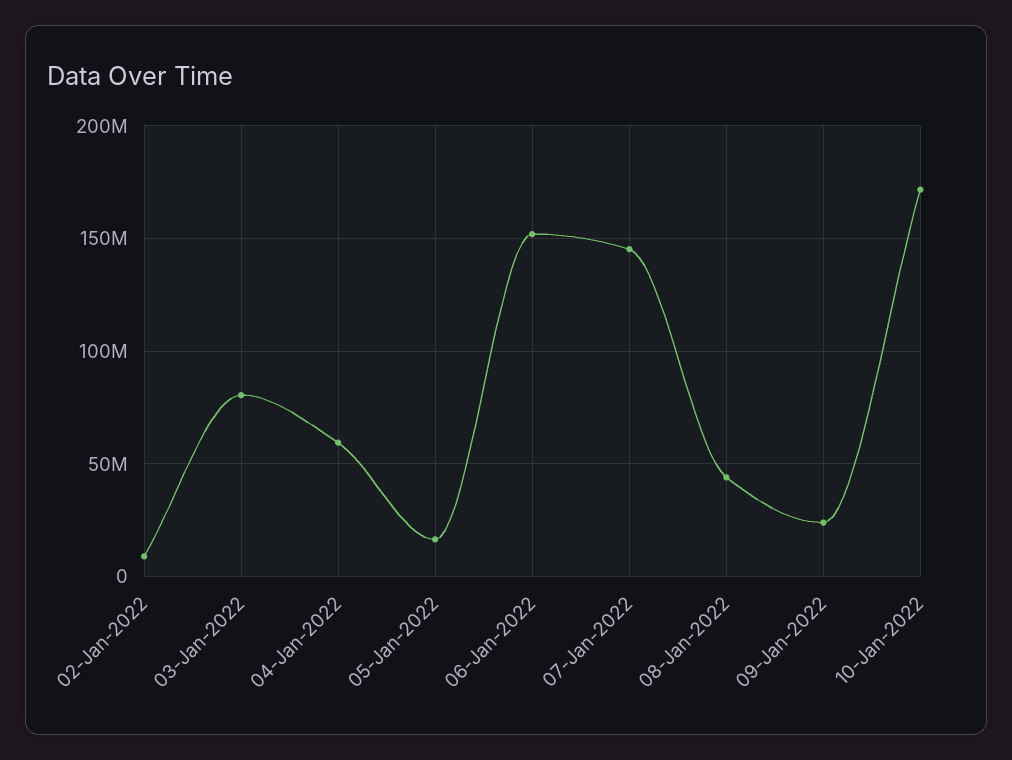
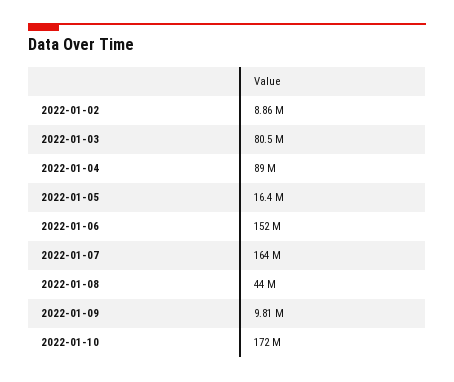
  {
    "02-Jan-2022": 8860000,
    "03-Jan-2022": 80500000,
-   "04-Jan-2022": 60000000,
+   "04-Jan-2022": 89000000,
    "05-Jan-2022": 16400000,
    "06-Jan-2022": 152000000,
-   "07-Jan-2022": 145000000,
+   "07-Jan-2022": 164000000,
    "08-Jan-2022": 44000000,
-   "09-Jan-2022": 25000000,
+   "09-Jan-2022": 9810000,
    "10-Jan-2022": 172000000
  }

